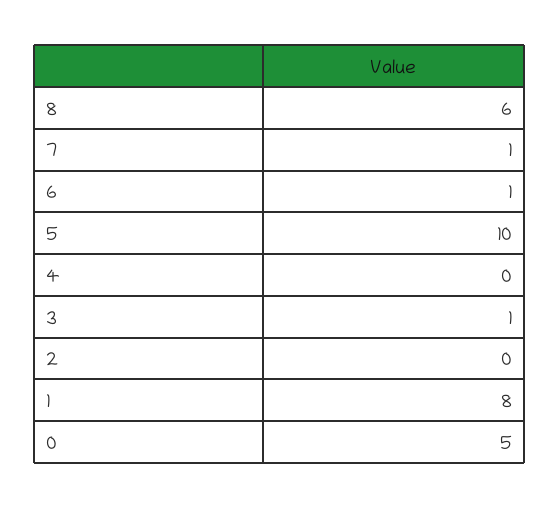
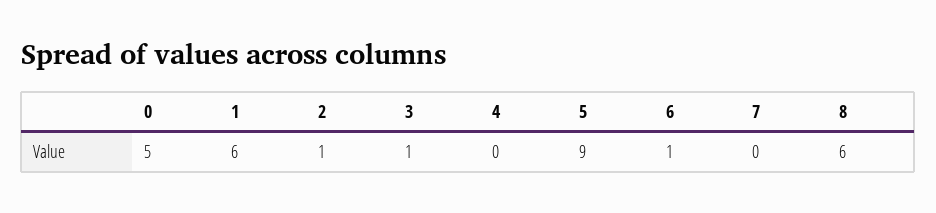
  {
    "8": 6,
-   "7": 1,
+   "7": 0,
    "6": 1,
-   "5": 10,
+   "5": 9,
    "4": 0,
    "3": 1,
-   "2": 0,
+   "2": 1,
-   "1": 8,
+   "1": 6,
    "0": 5
  }

